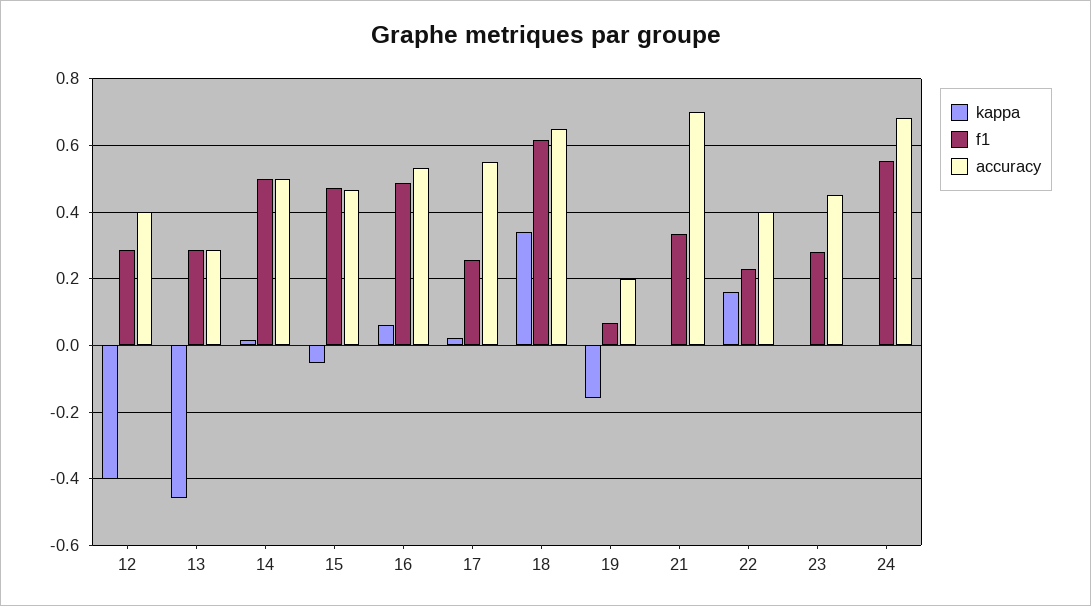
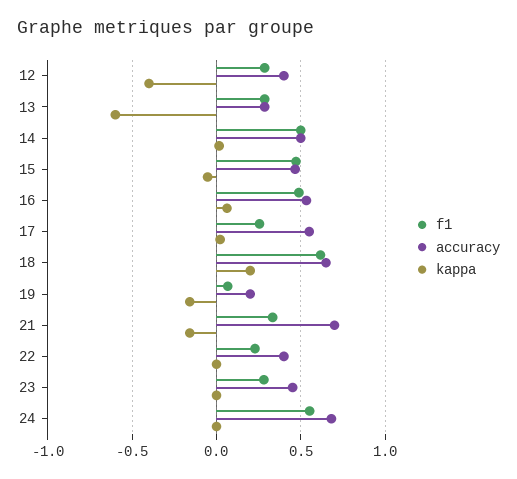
  {
    "kappa": {
      "12": -0.4,
-     "13": -0.46,
+     "13": -0.6,
      "14": 0.02,
      "15": -0.06,
      "16": 0.06,
      "17": 0.02,
-     "18": 0.34,
+     "18": 0.2,
      "19": -0.16,
-     "21": 0,
+     "21": -0.15,
-     "22": 0.16,
+     "22": 0,
      "23": 0,
      "24": 0
    },
    "f1": {
      "12": 0.28,
      "13": 0.28,
      "14": 0.5,
      "15": 0.48,
      "16": 0.48,
      "17": 0.26,
      "18": 0.62,
      "19": 0.06,
      "21": 0.34,
      "22": 0.22,
      "23": 0.28,
      "24": 0.56
    },
    "accuracy": {
      "12": 0.4,
      "13": 0.28,
      "14": 0.5,
      "15": 0.46,
      "16": 0.54,
      "17": 0.56,
      "18": 0.66,
      "19": 0.2,
      "21": 0.7,
      "22": 0.4,
      "23": 0.46,
      "24": 0.68
    }
  }

